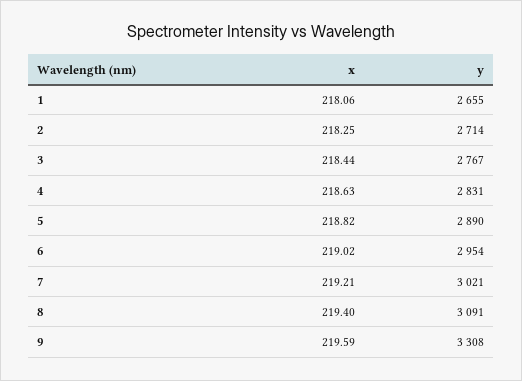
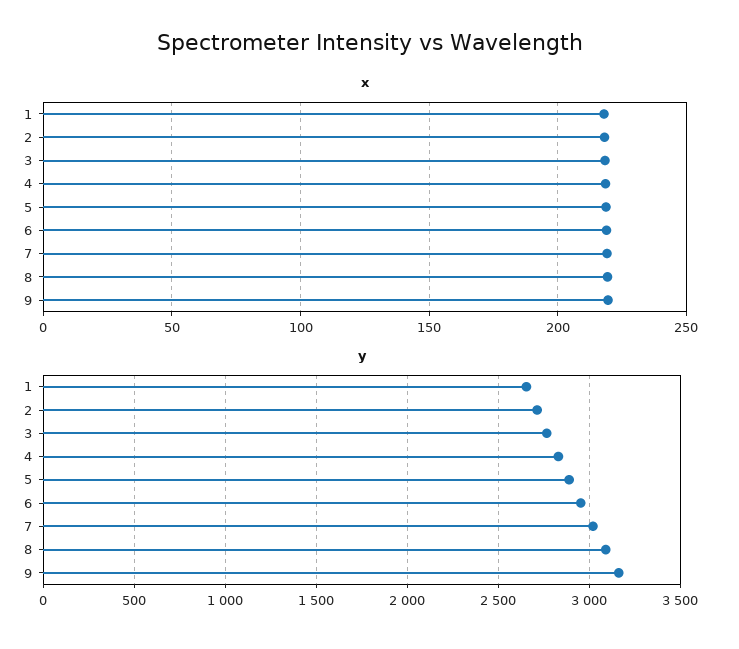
  {
    "x": {
      "1": 218.06,
      "2": 218.25,
      "3": 218.44,
      "4": 218.63,
      "5": 218.82,
      "6": 219.02,
      "7": 219.21,
      "8": 219.4,
      "9": 219.59
    },
    "y": {
      "1": 2655,
      "2": 2714,
      "3": 2767,
      "4": 2831,
      "5": 2890,
      "6": 2954,
      "7": 3021,
      "8": 3091,
-     "9": 3308
+     "9": 3150
    }
  }

